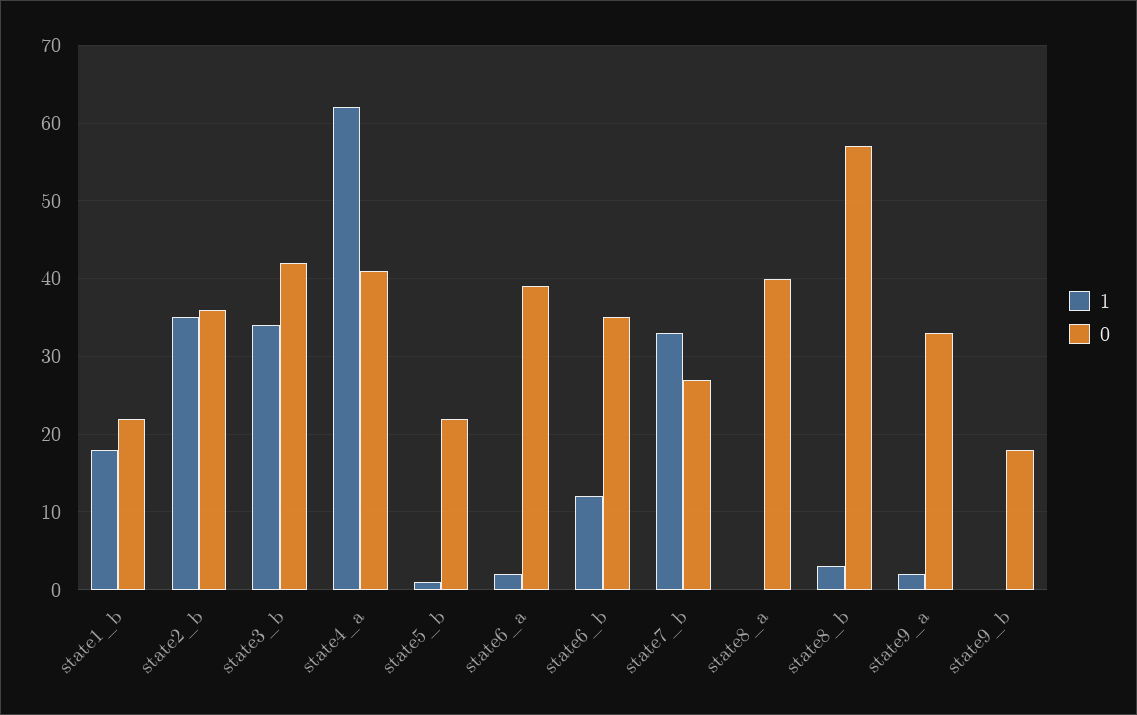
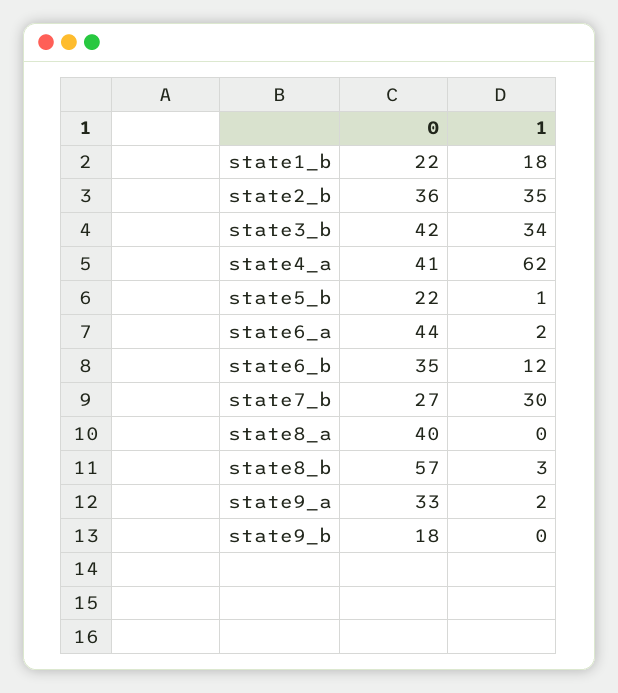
  {
    "1": {
      "state1_b": 18,
      "state2_b": 35,
      "state3_b": 34,
      "state4_a": 62,
      "state5_b": 1,
      "state6_a": 2,
      "state6_b": 12,
-     "state7_b": 33,
+     "state7_b": 30,
      "state8_a": 0,
      "state8_b": 3,
      "state9_a": 2,
      "state9_b": 0
    },
    "0": {
      "state1_b": 22,
      "state2_b": 36,
      "state3_b": 42,
      "state4_a": 41,
      "state5_b": 22,
-     "state6_a": 39,
+     "state6_a": 44,
      "state6_b": 35,
      "state7_b": 27,
      "state8_a": 40,
      "state8_b": 57,
      "state9_a": 33,
      "state9_b": 18
    }
  }

